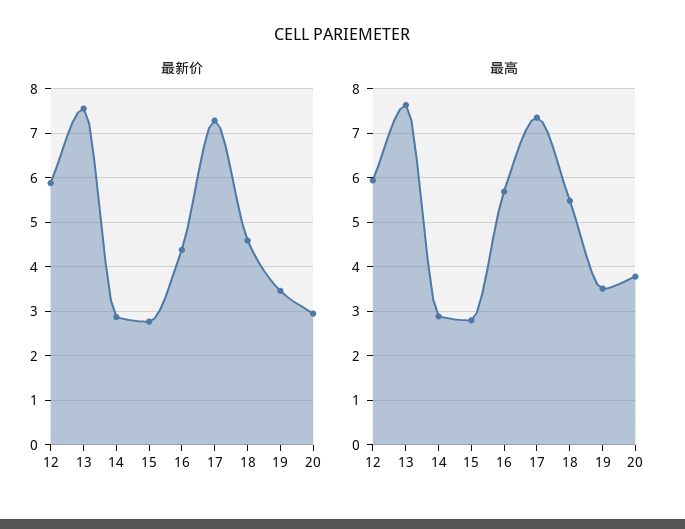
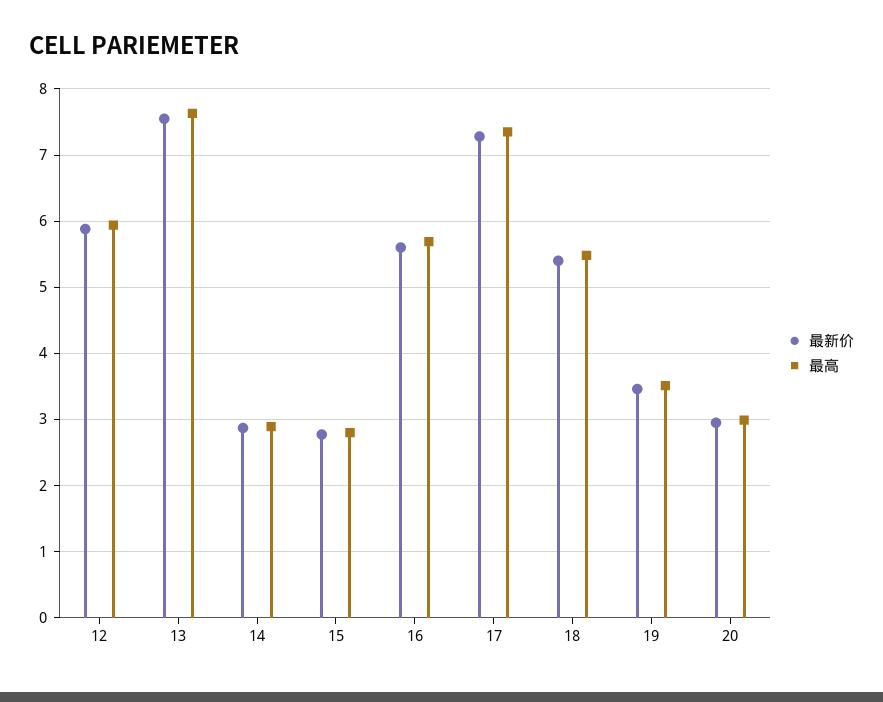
  {
    "最新价": {
      "12": 5.9,
      "13": 7.6,
      "14": 2.9,
      "15": 2.8,
-     "16": 4.4,
+     "16": 5.6,
      "17": 7.3,
-     "18": 4.6,
+     "18": 5.4,
      "19": 3.5,
      "20": 3
    },
    "最高": {
      "12": 5.9,
      "13": 7.6,
      "14": 2.9,
      "15": 2.8,
      "16": 5.7,
      "17": 7.4,
      "18": 5.5,
      "19": 3.5,
-     "20": 3.8
+     "20": 3
    }
  }

